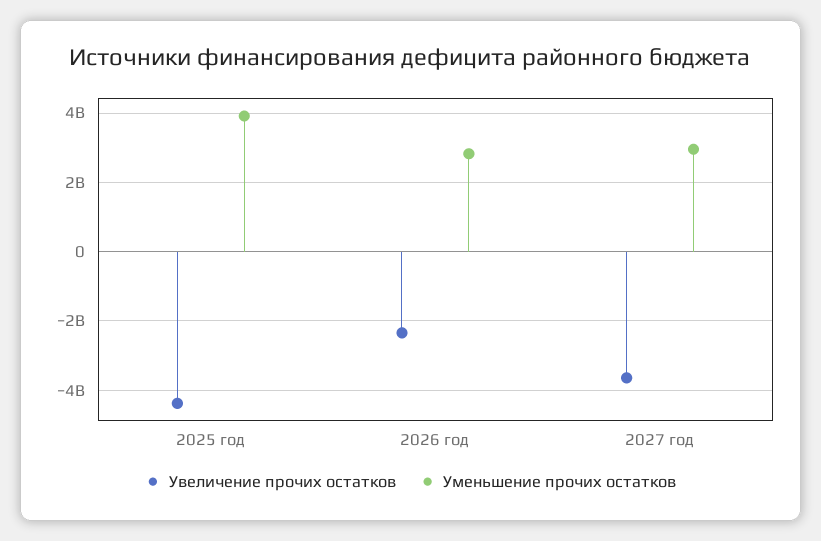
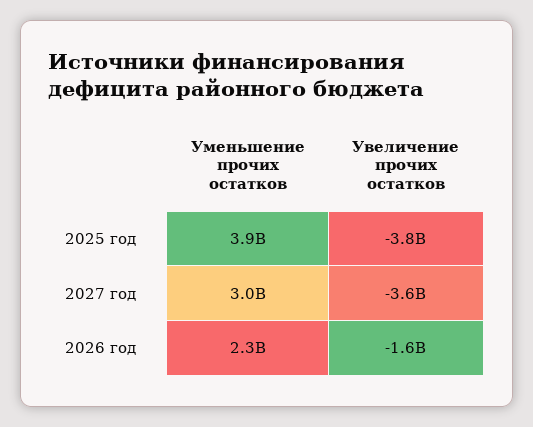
  {
    "Увеличение прочих остатков": {
-     "2025 год": -4400000000,
+     "2025 год": -3800000000,
-     "2026 год": -2400000000,
+     "2026 год": -1600000000,
      "2027 год": -3600000000
    },
    "Уменьшение прочих остатков": {
      "2025 год": 3900000000,
-     "2026 год": 2800000000,
+     "2026 год": 2300000000,
      "2027 год": 3000000000
    }
  }

